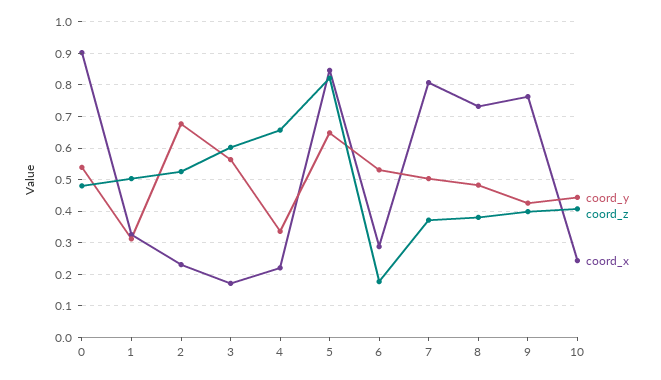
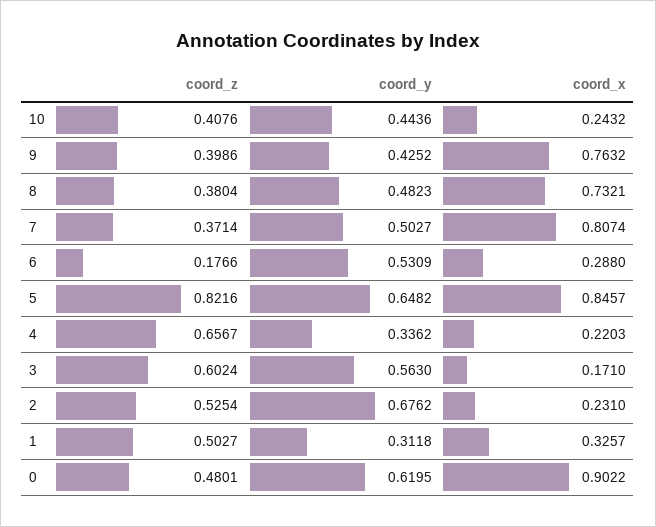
  {
    "coord_y": {
-     "0": 0.54,
+     "0": 0.6195,
      "1": 0.3118,
      "2": 0.6762,
      "3": 0.563,
      "4": 0.3362,
      "5": 0.6482,
      "6": 0.5309,
      "7": 0.5027,
      "8": 0.4823,
      "9": 0.4252,
      "10": 0.4436
    },
    "coord_z": {
      "0": 0.4801,
      "1": 0.5027,
      "2": 0.5254,
      "3": 0.6024,
      "4": 0.6567,
      "5": 0.8216,
      "6": 0.1766,
      "7": 0.3714,
      "8": 0.3804,
      "9": 0.3986,
      "10": 0.4076
    },
    "coord_x": {
      "0": 0.9022,
      "1": 0.3257,
      "2": 0.231,
      "3": 0.171,
      "4": 0.2203,
      "5": 0.8457,
      "6": 0.288,
      "7": 0.8074,
      "8": 0.7321,
      "9": 0.7632,
      "10": 0.2432
    }
  }

